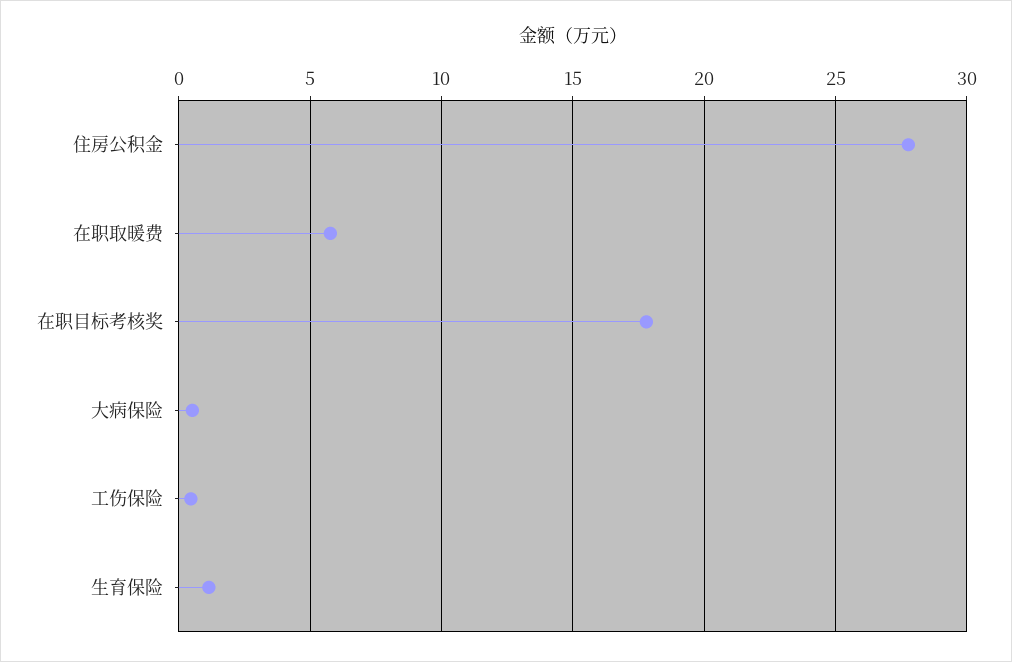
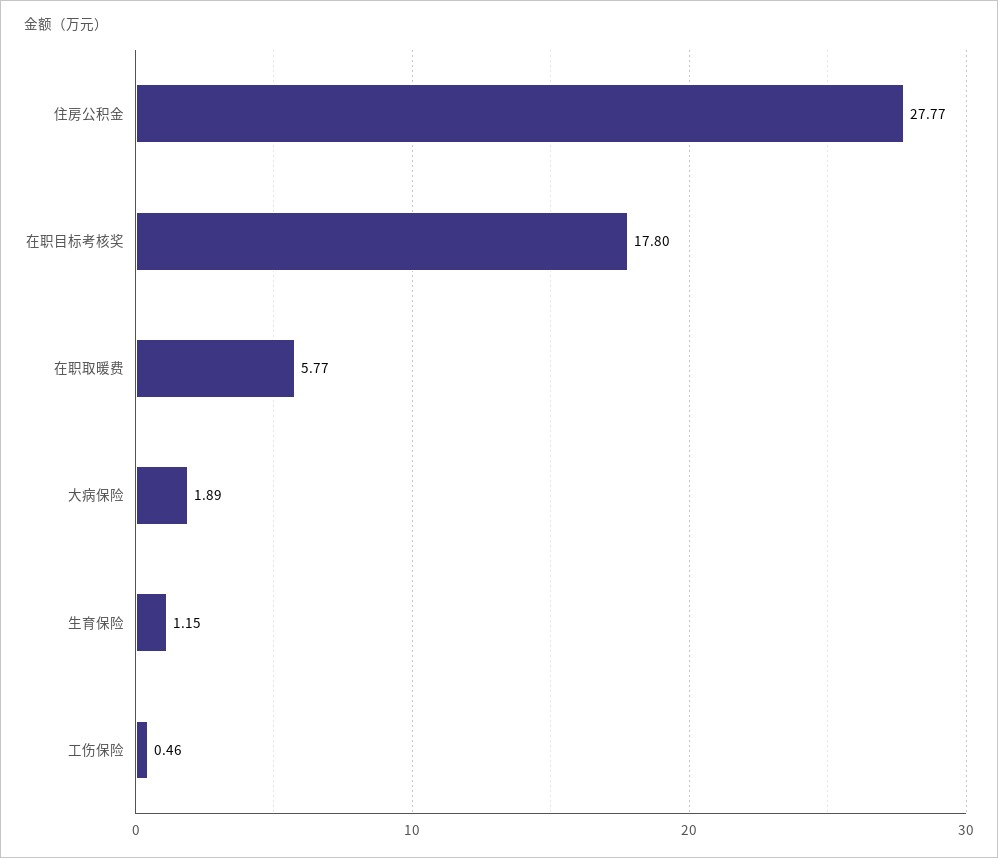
  {
    "住房公积金": 27.77,
    "在职取暖费": 5.77,
    "在职目标考核奖": 17.8,
-   "大病保险": 0.5,
+   "大病保险": 1.89,
    "工伤保险": 0.46,
    "生育保险": 1.15
  }

